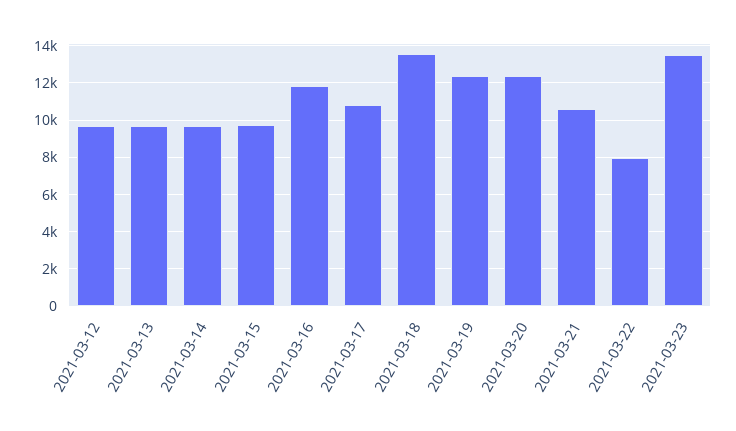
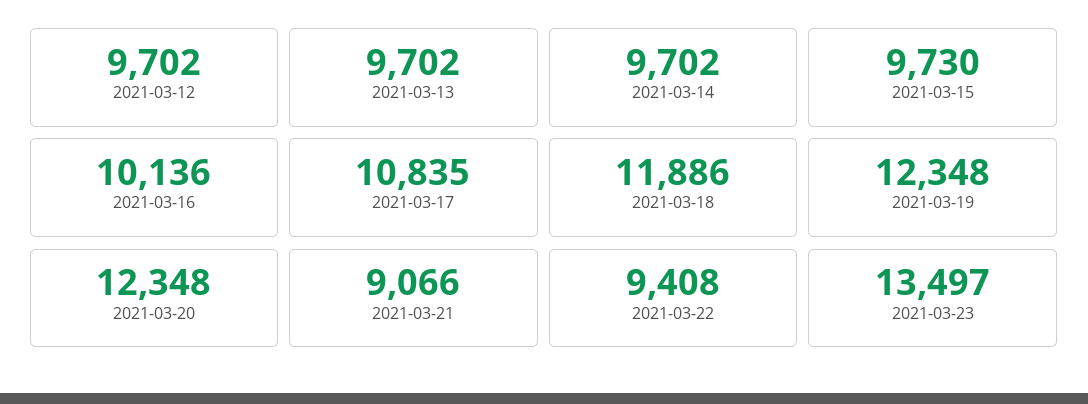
  {
    "2021-03-12": 9702,
    "2021-03-13": 9702,
    "2021-03-14": 9702,
    "2021-03-15": 9730,
-   "2021-03-16": 12000,
+   "2021-03-16": 10136,
    "2021-03-17": 10835,
-   "2021-03-18": 13500,
+   "2021-03-18": 11886,
    "2021-03-19": 12348,
    "2021-03-20": 12348,
-   "2021-03-21": 10500,
+   "2021-03-21": 9066,
-   "2021-03-22": 8000,
+   "2021-03-22": 9408,
    "2021-03-23": 13497
  }

